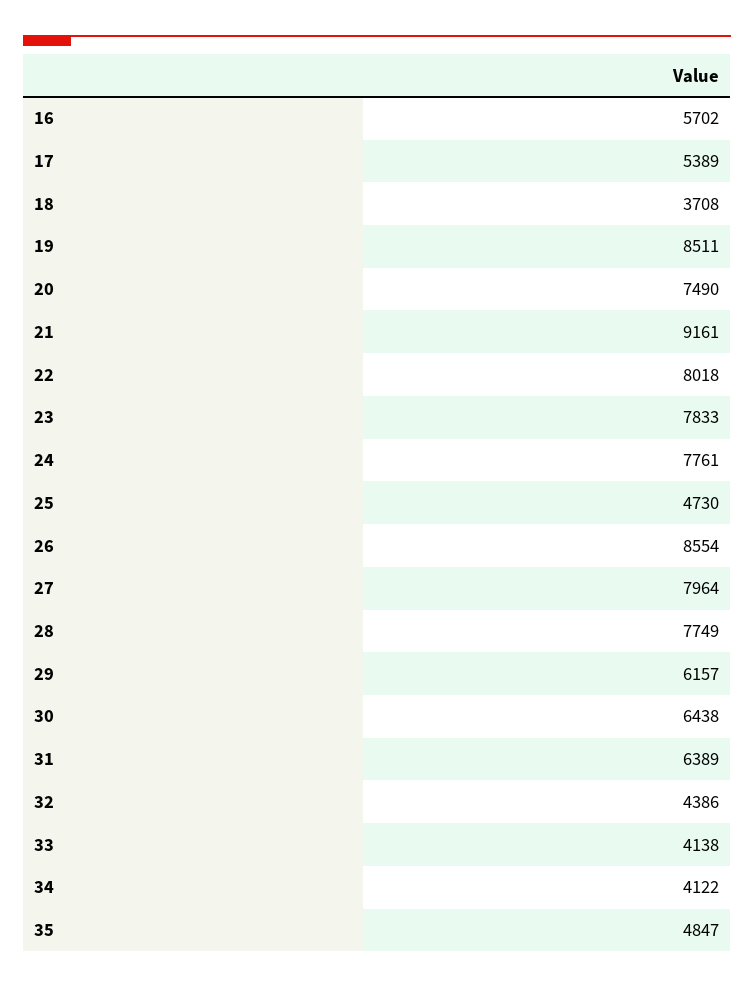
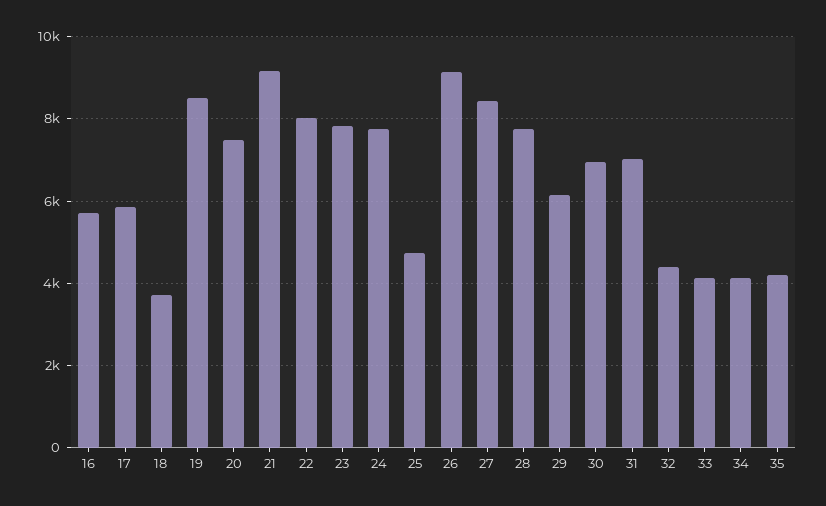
  {
    "16": 5702,
-   "17": 5389,
+   "17": 5800,
    "18": 3708,
    "19": 8511,
    "20": 7490,
    "21": 9161,
    "22": 8018,
    "23": 7833,
    "24": 7761,
    "25": 4730,
-   "26": 8554,
+   "26": 9200,
-   "27": 7964,
+   "27": 8400,
    "28": 7749,
    "29": 6157,
-   "30": 6438,
+   "30": 7000,
-   "31": 6389,
+   "31": 7000,
    "32": 4386,
    "33": 4138,
    "34": 4122,
-   "35": 4847
+   "35": 4200
  }

